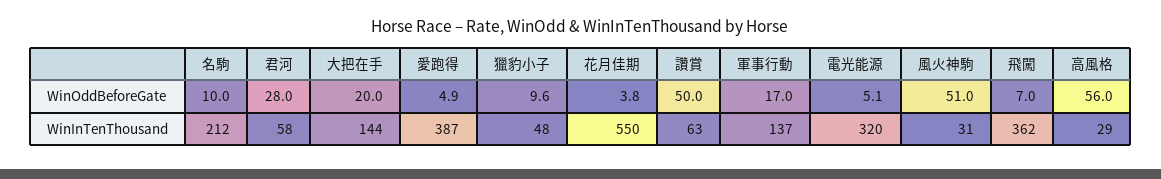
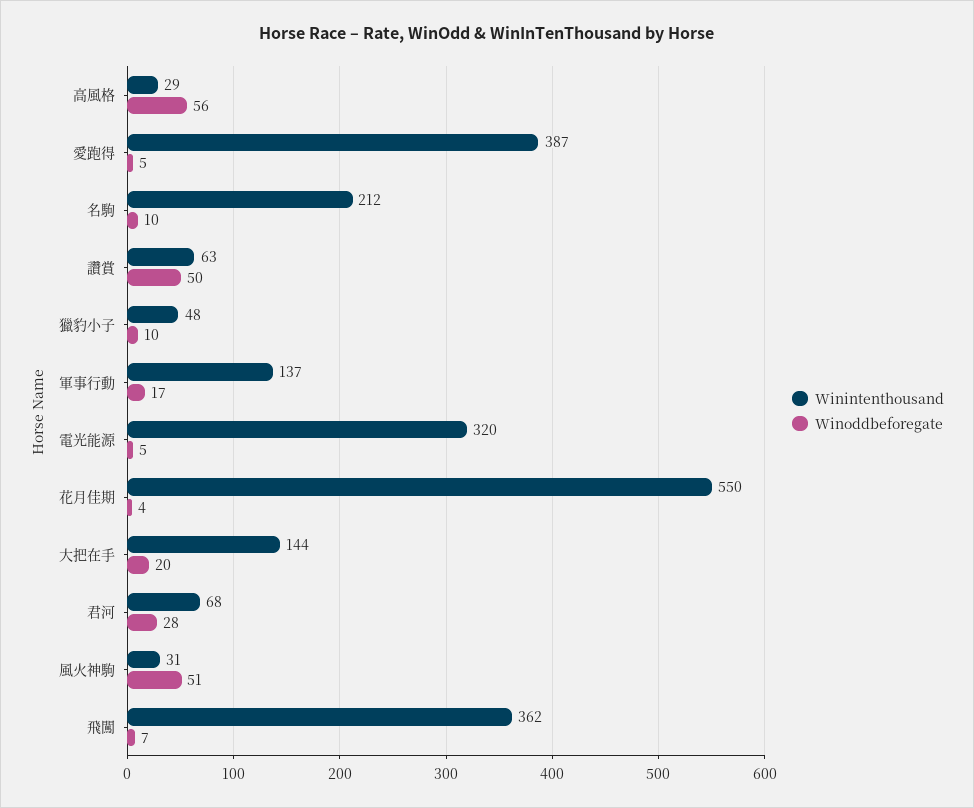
  {
    "WinOddBeforeGate": {
      "名駒": 10,
      "君河": 28,
      "大把在手": 20,
      "愛跑得": 4.9,
      "獵豹小子": 9.6,
      "花月佳期": 3.8,
      "讚賞": 50,
      "軍事行動": 17,
      "電光能源": 5.1,
      "風火神駒": 51,
      "飛闖": 7,
      "高風格": 56
    },
    "WinInTenThousand": {
      "名駒": 212,
-     "君河": 58,
+     "君河": 68,
      "大把在手": 144,
      "愛跑得": 387,
      "獵豹小子": 48,
      "花月佳期": 550,
      "讚賞": 63,
      "軍事行動": 137,
      "電光能源": 320,
      "風火神駒": 31,
      "飛闖": 362,
      "高風格": 29
    }
  }

